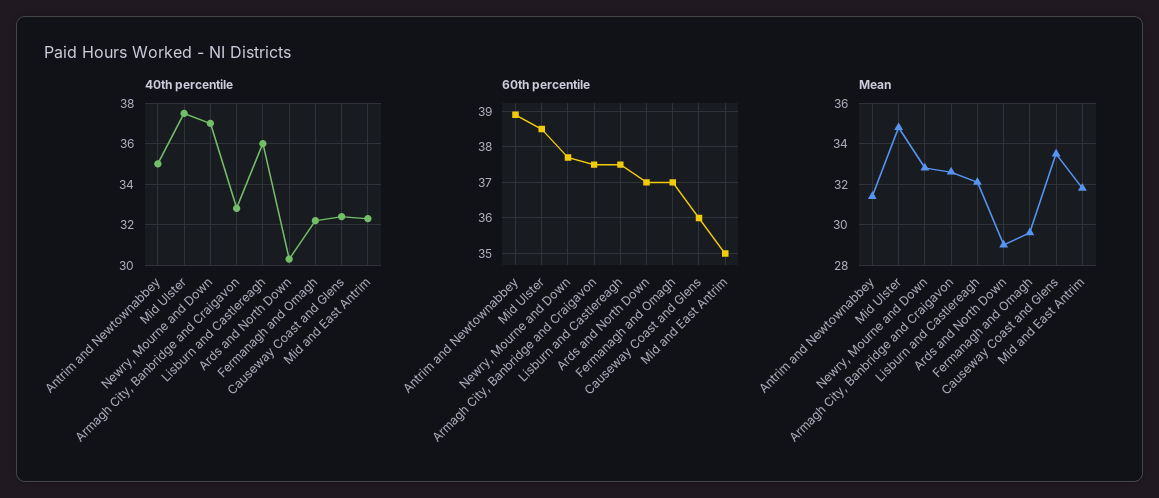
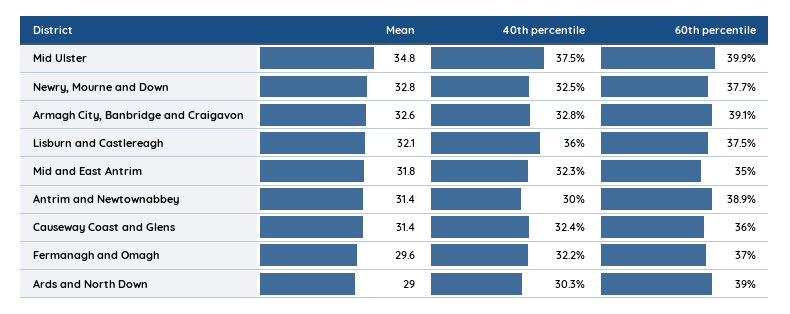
  {
    "40th percentile": {
-     "Antrim and Newtownabbey": 35,
+     "Antrim and Newtownabbey": 30,
      "Mid Ulster": 37.5,
-     "Newry, Mourne and Down": 37,
+     "Newry, Mourne and Down": 32.5,
      "Armagh City, Banbridge and Craigavon": 32.8,
      "Lisburn and Castlereagh": 36,
      "Ards and North Down": 30.3,
      "Fermanagh and Omagh": 32.2,
      "Causeway Coast and Glens": 32.4,
      "Mid and East Antrim": 32.3
    },
    "60th percentile": {
      "Antrim and Newtownabbey": 38.9,
-     "Mid Ulster": 38.5,
+     "Mid Ulster": 39.9,
      "Newry, Mourne and Down": 37.7,
-     "Armagh City, Banbridge and Craigavon": 37.5,
+     "Armagh City, Banbridge and Craigavon": 39.1,
      "Lisburn and Castlereagh": 37.5,
-     "Ards and North Down": 37,
+     "Ards and North Down": 39,
      "Fermanagh and Omagh": 37,
      "Causeway Coast and Glens": 36,
      "Mid and East Antrim": 35
    },
    "Mean": {
      "Antrim and Newtownabbey": 31.4,
      "Mid Ulster": 34.8,
      "Newry, Mourne and Down": 32.8,
      "Armagh City, Banbridge and Craigavon": 32.6,
      "Lisburn and Castlereagh": 32.1,
      "Ards and North Down": 29,
      "Fermanagh and Omagh": 29.6,
-     "Causeway Coast and Glens": 33.5,
+     "Causeway Coast and Glens": 31.4,
      "Mid and East Antrim": 31.8
    }
  }

